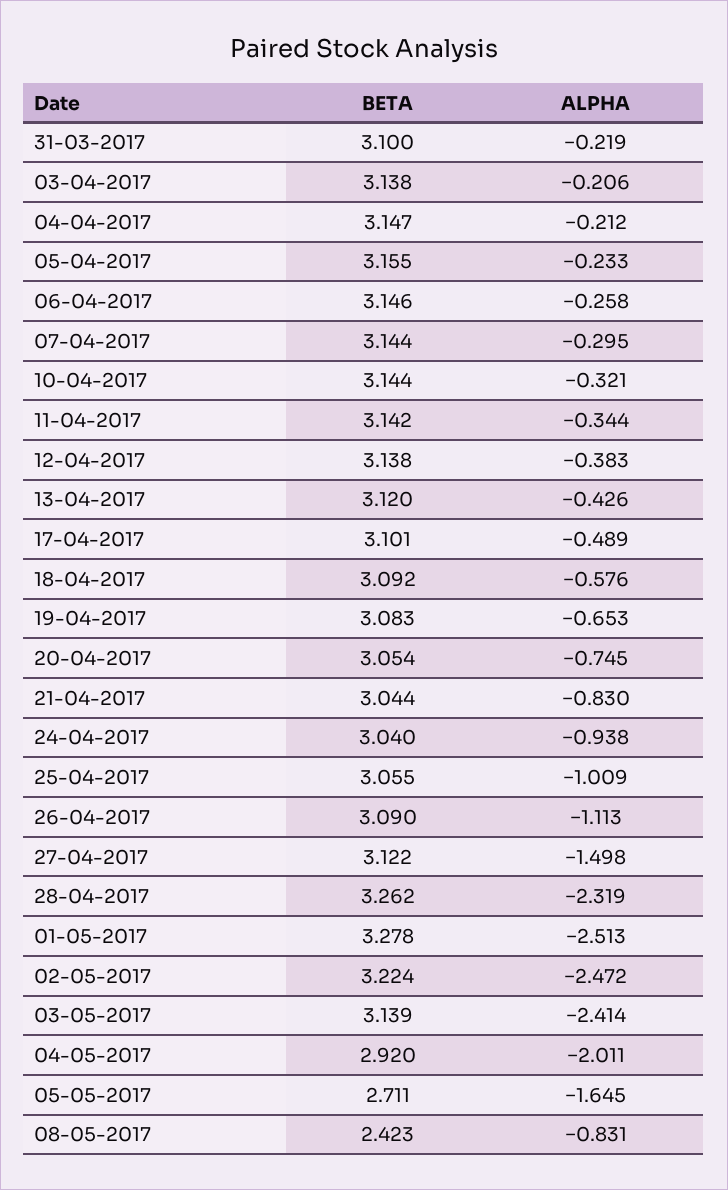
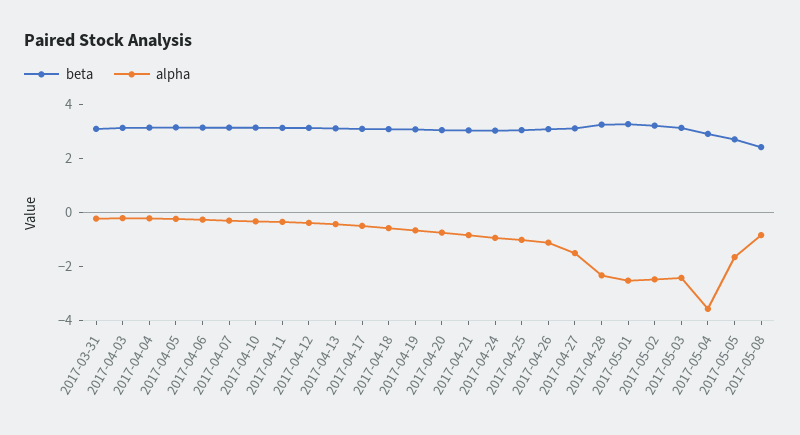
  {
    "BETA": {
      "31-03-2017": 3.1,
      "03-04-2017": 3.138,
      "04-04-2017": 3.147,
      "05-04-2017": 3.155,
      "06-04-2017": 3.146,
      "07-04-2017": 3.144,
      "10-04-2017": 3.144,
      "11-04-2017": 3.142,
      "12-04-2017": 3.138,
      "13-04-2017": 3.12,
      "17-04-2017": 3.101,
      "18-04-2017": 3.092,
      "19-04-2017": 3.083,
      "20-04-2017": 3.054,
      "21-04-2017": 3.044,
      "24-04-2017": 3.04,
      "25-04-2017": 3.055,
      "26-04-2017": 3.09,
      "27-04-2017": 3.122,
      "28-04-2017": 3.262,
      "01-05-2017": 3.278,
      "02-05-2017": 3.224,
      "03-05-2017": 3.139,
      "04-05-2017": 2.92,
      "05-05-2017": 2.711,
      "08-05-2017": 2.423
    },
    "ALPHA": {
      "31-03-2017": -0.219,
      "03-04-2017": -0.206,
      "04-04-2017": -0.212,
      "05-04-2017": -0.233,
      "06-04-2017": -0.258,
      "07-04-2017": -0.295,
      "10-04-2017": -0.321,
      "11-04-2017": -0.344,
      "12-04-2017": -0.383,
      "13-04-2017": -0.426,
      "17-04-2017": -0.489,
      "18-04-2017": -0.576,
      "19-04-2017": -0.653,
      "20-04-2017": -0.745,
      "21-04-2017": -0.83,
      "24-04-2017": -0.938,
      "25-04-2017": -1.009,
      "26-04-2017": -1.113,
      "27-04-2017": -1.498,
      "28-04-2017": -2.319,
      "01-05-2017": -2.513,
      "02-05-2017": -2.472,
      "03-05-2017": -2.414,
-     "04-05-2017": -2.011,
+     "04-05-2017": -3.5,
      "05-05-2017": -1.645,
      "08-05-2017": -0.831
    }
  }

